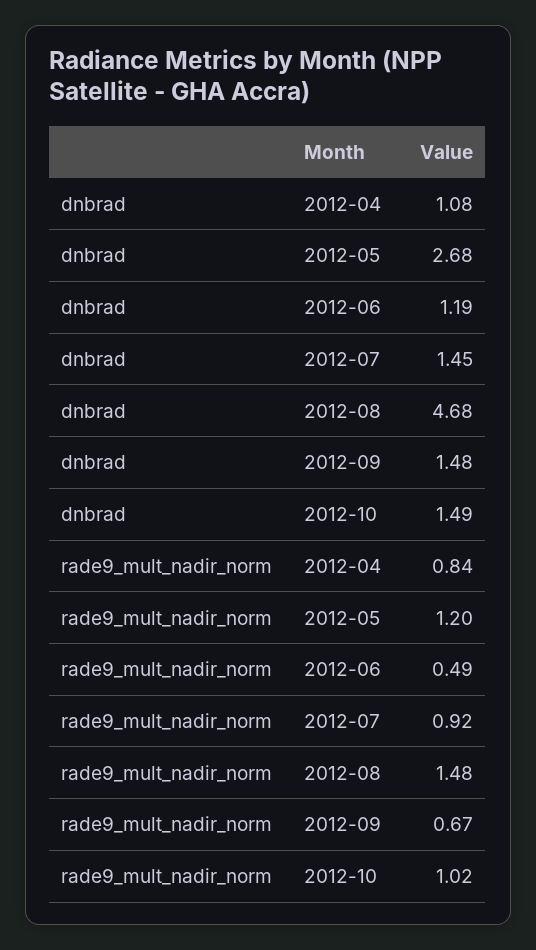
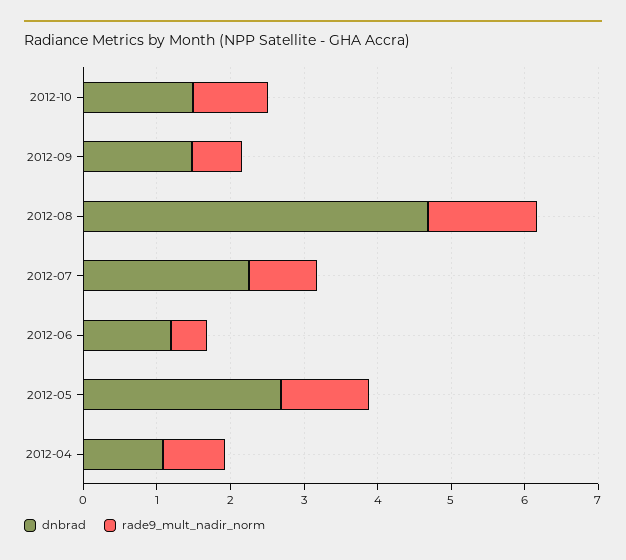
  {
    "dnbrad": {
      "2012-04": 1.08,
      "2012-05": 2.68,
      "2012-06": 1.19,
-     "2012-07": 1.45,
+     "2012-07": 2.2,
      "2012-08": 4.68,
      "2012-09": 1.48,
      "2012-10": 1.49
    },
    "rade9_mult_nadir_norm": {
      "2012-04": 0.84,
      "2012-05": 1.2,
      "2012-06": 0.49,
      "2012-07": 0.92,
      "2012-08": 1.48,
      "2012-09": 0.67,
      "2012-10": 1.02
    }
  }

